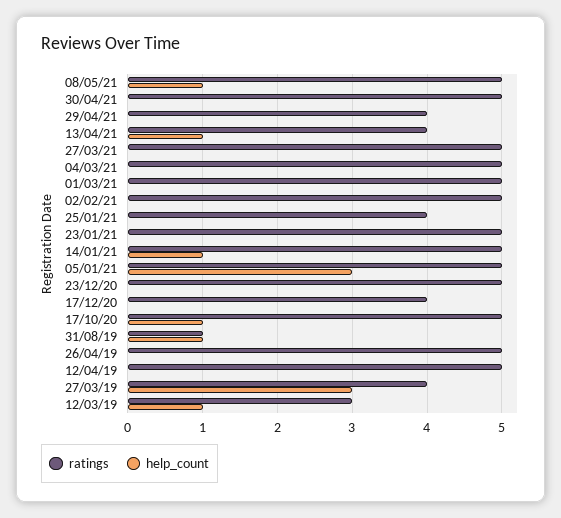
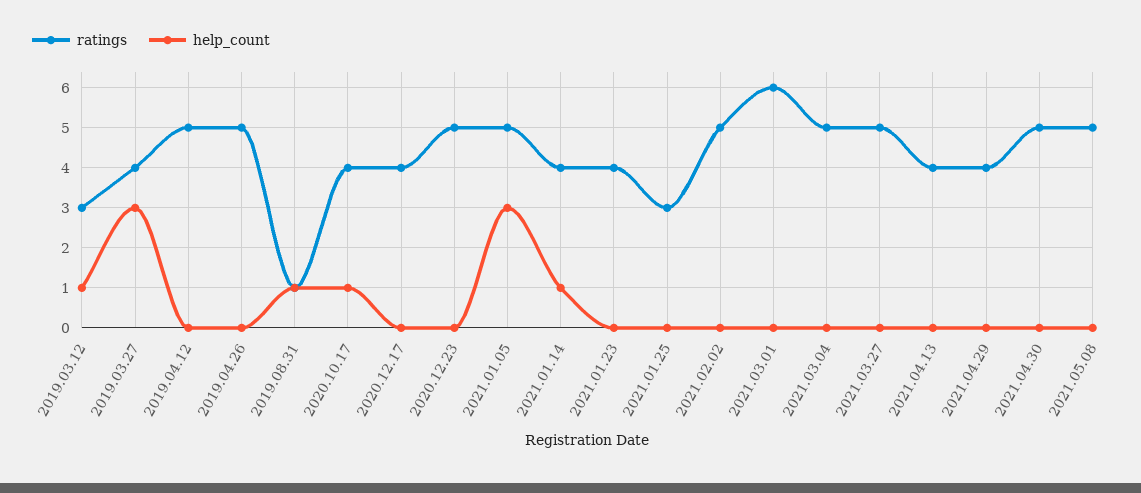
  {
    "ratings": {
      "08/05/21": 5,
      "30/04/21": 5,
      "29/04/21": 4,
      "13/04/21": 4,
      "27/03/21": 5,
      "04/03/21": 5,
-     "01/03/21": 5,
+     "01/03/21": 6,
      "02/02/21": 5,
-     "25/01/21": 4,
+     "25/01/21": 3,
-     "23/01/21": 5,
+     "23/01/21": 4,
-     "14/01/21": 5,
+     "14/01/21": 4,
      "05/01/21": 5,
      "23/12/20": 5,
      "17/12/20": 4,
-     "17/10/20": 5,
+     "17/10/20": 4,
      "31/08/19": 1,
      "26/04/19": 5,
      "12/04/19": 5,
      "27/03/19": 4,
      "12/03/19": 3
    },
    "help_count": {
-     "08/05/21": 1,
+     "08/05/21": 0,
      "30/04/21": 0,
      "29/04/21": 0,
-     "13/04/21": 1,
+     "13/04/21": 0,
      "27/03/21": 0,
      "04/03/21": 0,
      "01/03/21": 0,
      "02/02/21": 0,
      "25/01/21": 0,
      "23/01/21": 0,
      "14/01/21": 1,
      "05/01/21": 3,
      "23/12/20": 0,
      "17/12/20": 0,
      "17/10/20": 1,
      "31/08/19": 1,
      "26/04/19": 0,
      "12/04/19": 0,
      "27/03/19": 3,
      "12/03/19": 1
    }
  }

